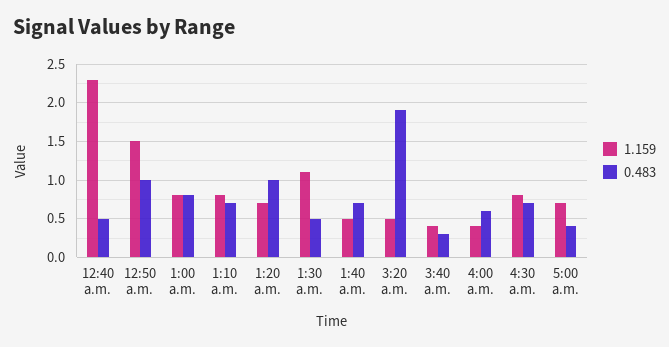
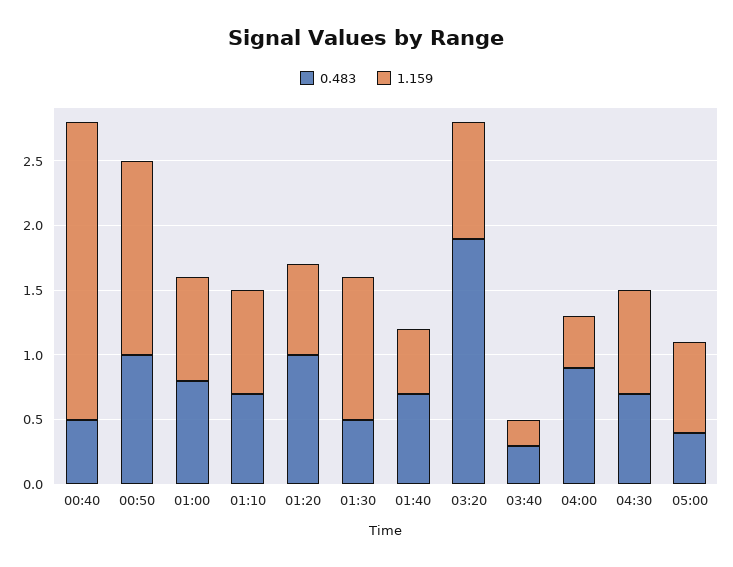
  {
    "1.159": {
      "12:40 a.m.": 2.3,
      "12:50 a.m.": 1.5,
      "1:00 a.m.": 0.8,
      "1:10 a.m.": 0.8,
      "1:20 a.m.": 0.7,
      "1:30 a.m.": 1.1,
      "1:40 a.m.": 0.5,
-     "3:20 a.m.": 0.5,
+     "3:20 a.m.": 0.9,
-     "3:40 a.m.": 0.4,
+     "3:40 a.m.": 0.2,
      "4:00 a.m.": 0.4,
      "4:30 a.m.": 0.8,
      "5:00 a.m.": 0.7
    },
    "0.483": {
      "12:40 a.m.": 0.5,
      "12:50 a.m.": 1,
      "1:00 a.m.": 0.8,
      "1:10 a.m.": 0.7,
      "1:20 a.m.": 1,
      "1:30 a.m.": 0.5,
      "1:40 a.m.": 0.7,
      "3:20 a.m.": 1.9,
      "3:40 a.m.": 0.3,
-     "4:00 a.m.": 0.6,
+     "4:00 a.m.": 0.9,
      "4:30 a.m.": 0.7,
      "5:00 a.m.": 0.4
    }
  }

